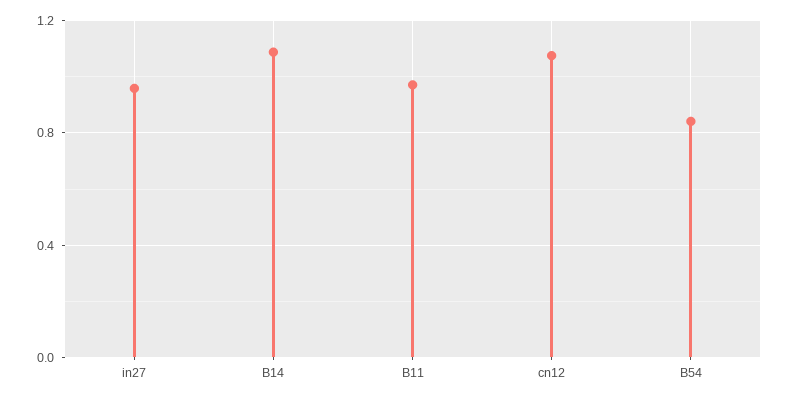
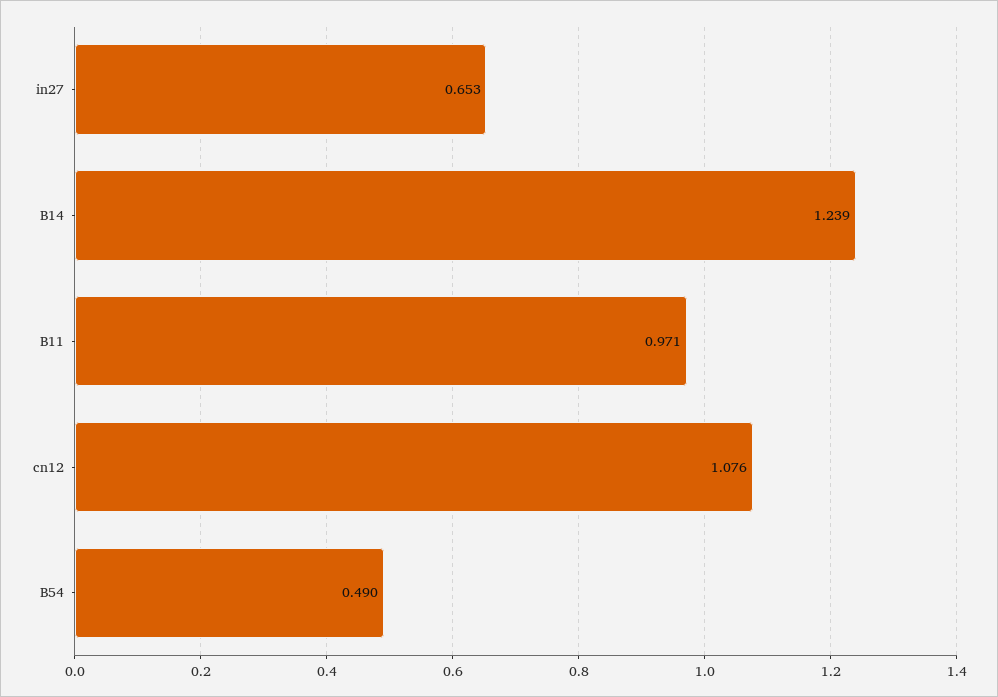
  {
-   "in27": 0.95,
+   "in27": 0.653,
-   "B14": 1.1,
+   "B14": 1.239,
    "B11": 0.971,
    "cn12": 1.076,
-   "B54": 0.85
+   "B54": 0.49
  }

